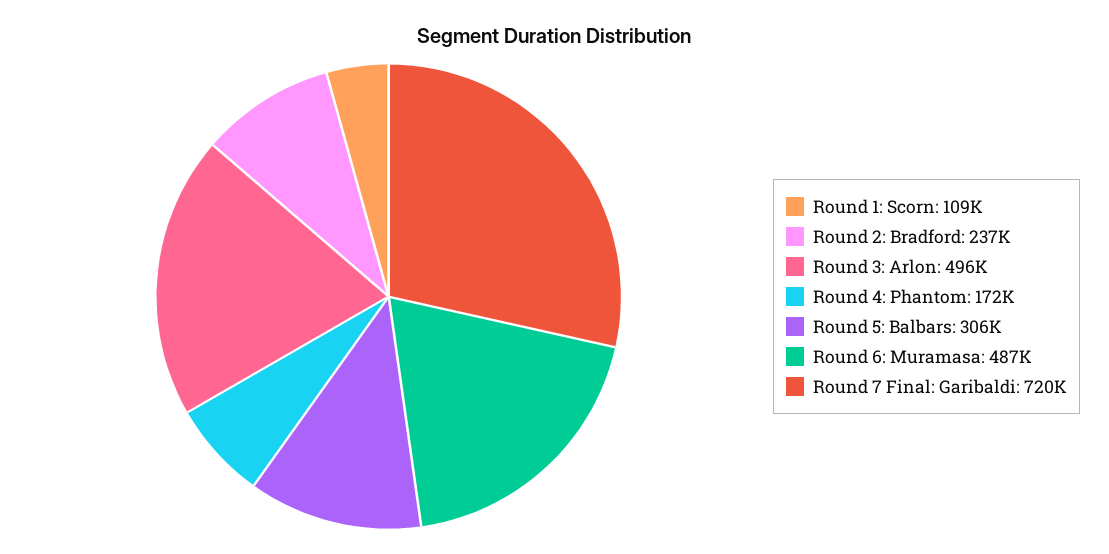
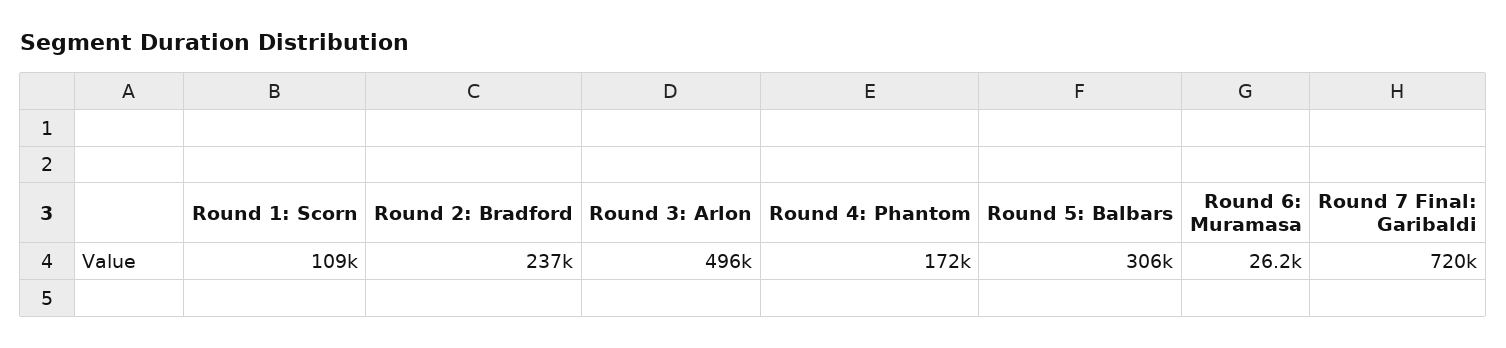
  {
    "Round 1: Scorn": 109000,
    "Round 2: Bradford": 237000,
    "Round 3: Arlon": 496000,
    "Round 4: Phantom": 172000,
    "Round 5: Balbars": 306000,
-   "Round 6: Muramasa": 487000,
+   "Round 6: Muramasa": 26200,
    "Round 7 Final: Garibaldi": 720000
  }

